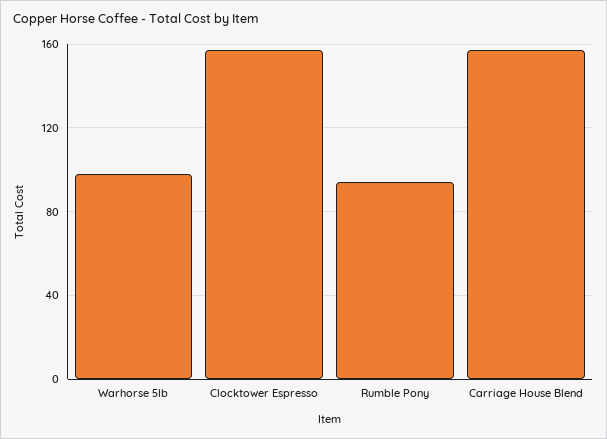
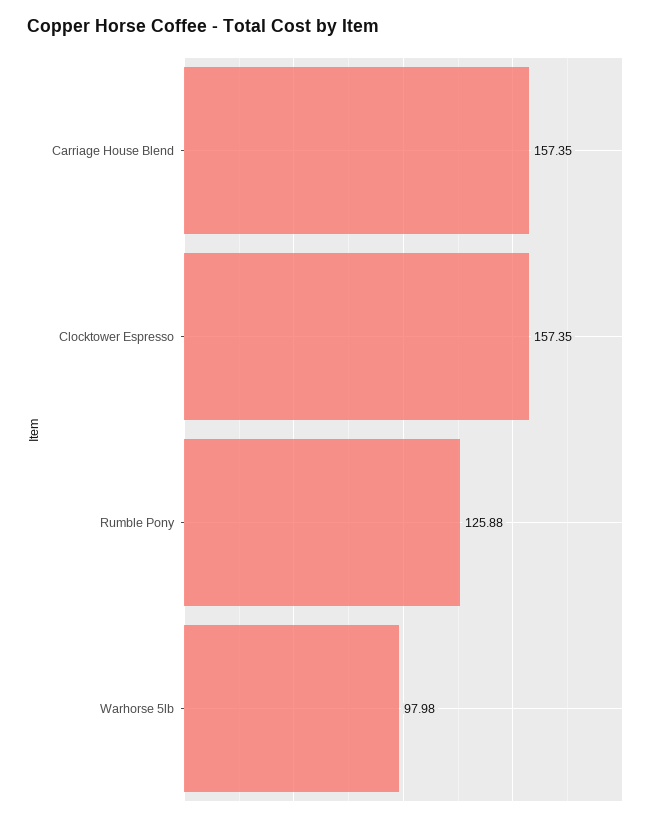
  {
    "Warhorse 5lb": 97.98,
    "Clocktower Espresso": 157.35,
-   "Rumble Pony": 95,
+   "Rumble Pony": 125.88,
    "Carriage House Blend": 157.35
  }

